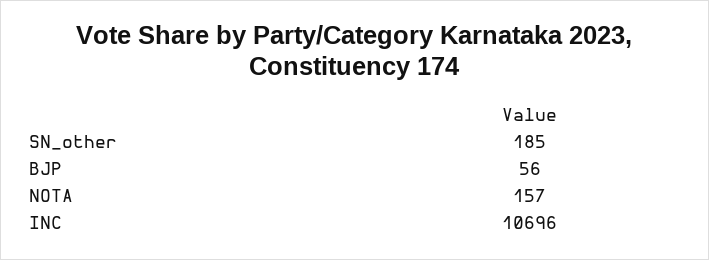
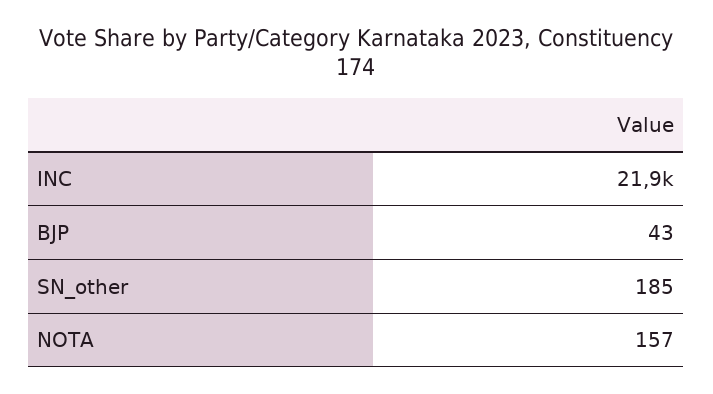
  {
    "SN_other": 185,
-   "BJP": 56,
+   "BJP": 43,
    "NOTA": 157,
-   "INC": 10696
+   "INC": 21900
  }

